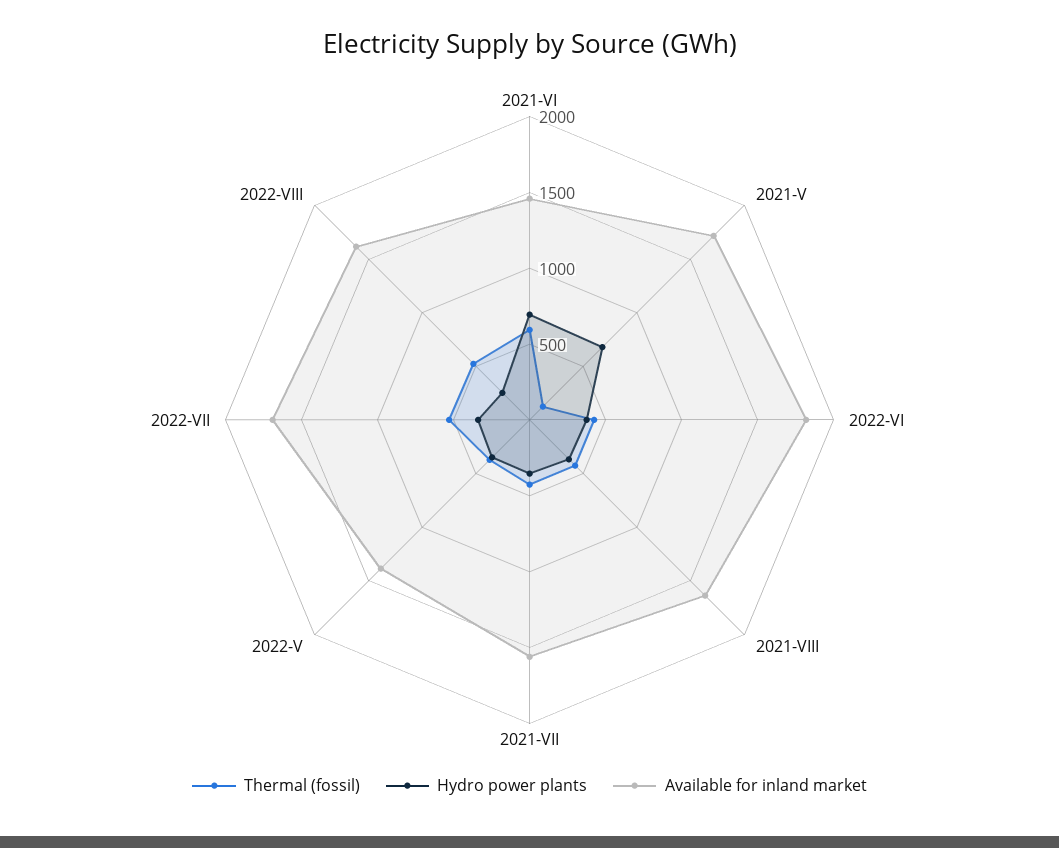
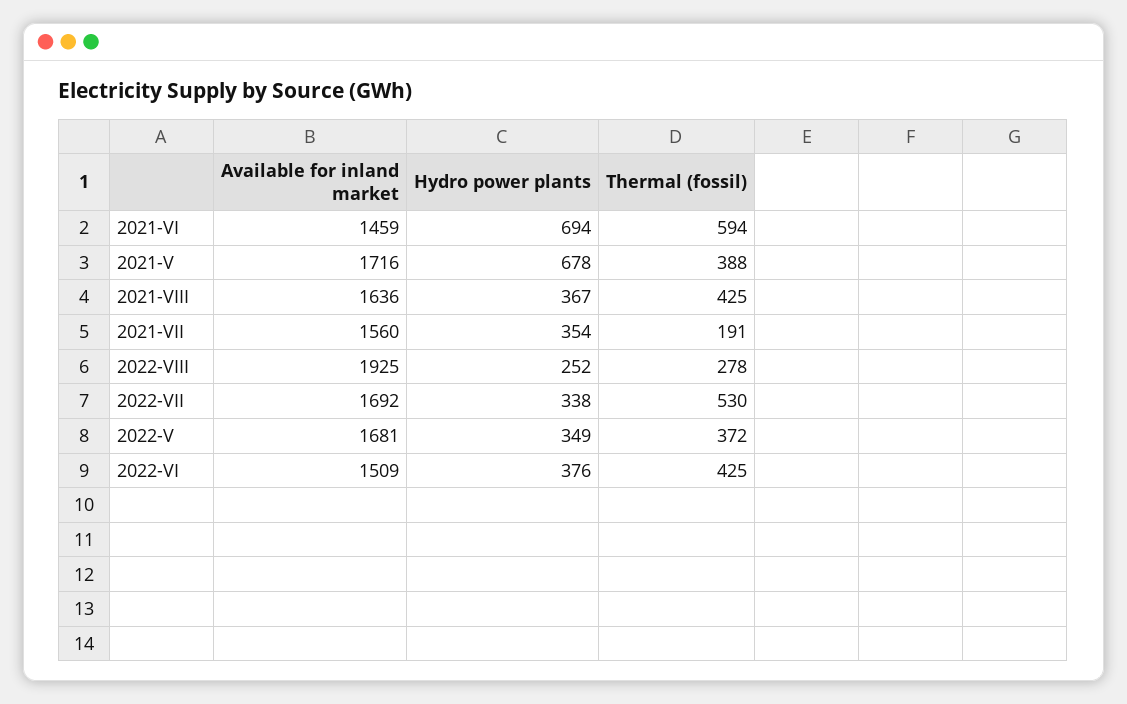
  {
    "Thermal (fossil)": {
      "2021-VI": 594,
-     "2021-V": 100,
+     "2021-V": 388,
      "2022-VI": 425,
      "2021-VIII": 425,
-     "2021-VII": 400,
+     "2021-VII": 191,
      "2022-V": 372,
      "2022-VII": 530,
-     "2022-VIII": 500
+     "2022-VIII": 278
    },
    "Hydro power plants": {
      "2021-VI": 694,
      "2021-V": 678,
      "2022-VI": 376,
      "2021-VIII": 367,
      "2021-VII": 354,
      "2022-V": 349,
      "2022-VII": 338,
      "2022-VIII": 252
    },
    "Available for inland market": {
      "2021-VI": 1459,
      "2021-V": 1716,
-     "2022-VI": 1800,
+     "2022-VI": 1509,
      "2021-VIII": 1636,
      "2021-VII": 1560,
-     "2022-V": 1400,
+     "2022-V": 1681,
      "2022-VII": 1692,
-     "2022-VIII": 1600
+     "2022-VIII": 1925
    }
  }

